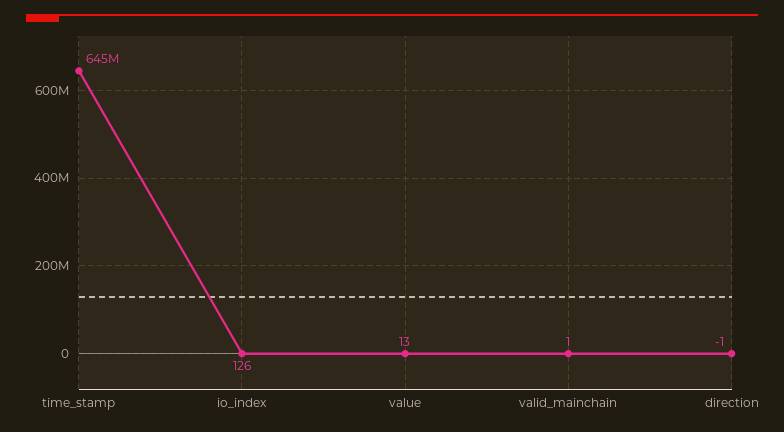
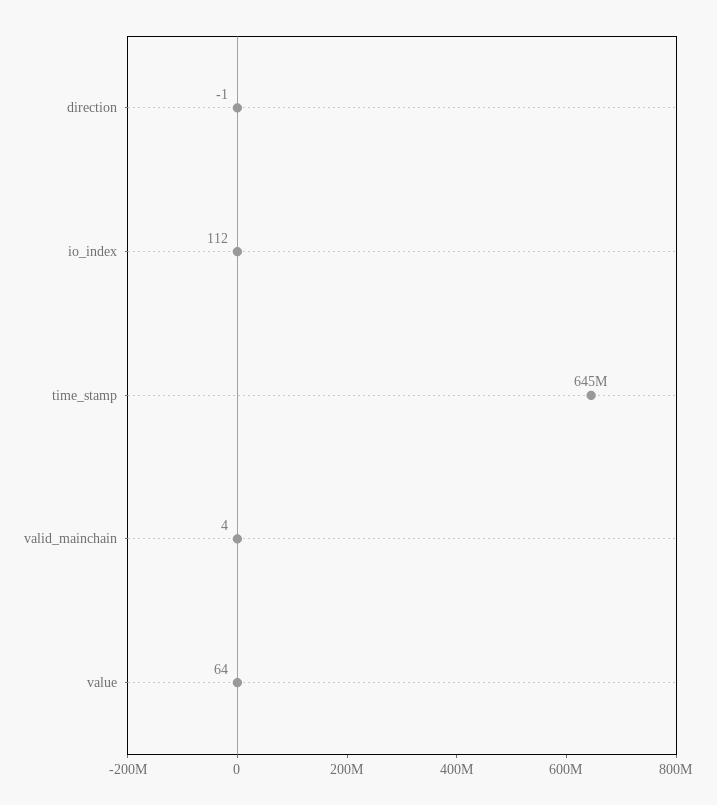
  {
    "time_stamp": 645000000,
-   "io_index": 126,
+   "io_index": 112,
-   "value": 13,
+   "value": 64,
-   "valid_mainchain": 1,
+   "valid_mainchain": 4,
    "direction": -1
  }

